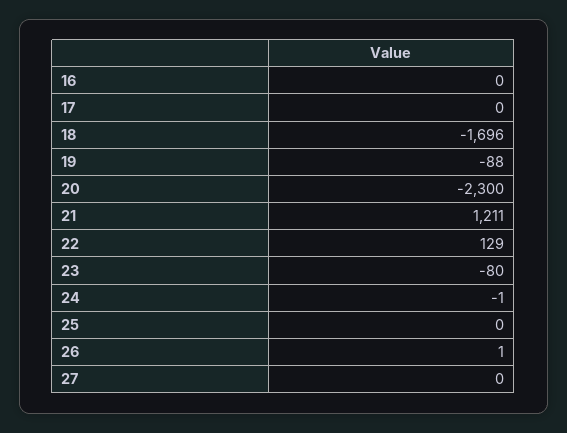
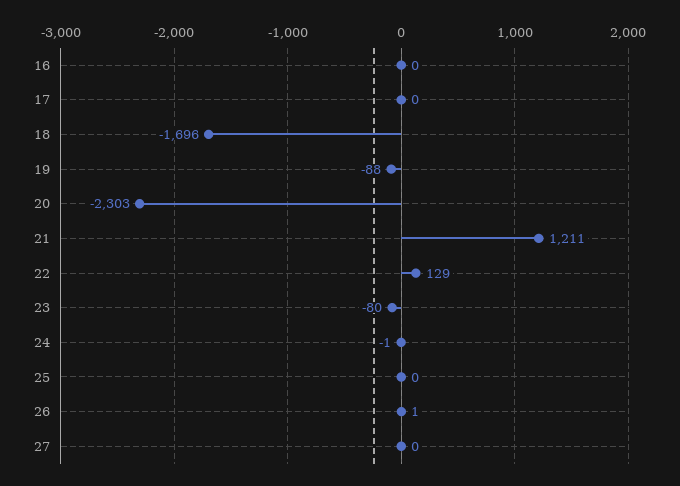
  {
    "16": 0,
    "17": 0,
    "18": -1696,
    "19": -88,
-   "20": -2300,
+   "20": -2303,
    "21": 1211,
    "22": 129,
    "23": -80,
    "24": -1,
    "25": 0,
    "26": 1,
    "27": 0
  }

